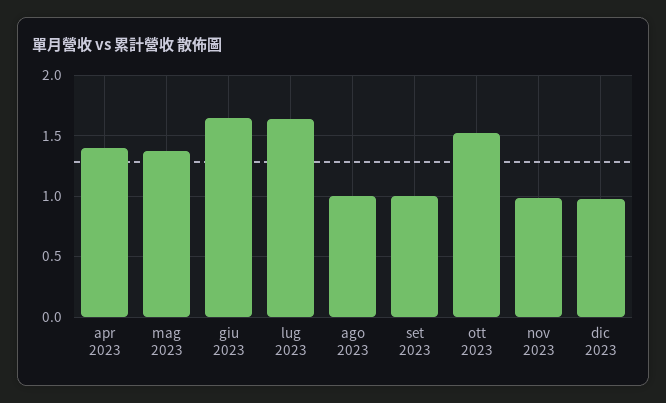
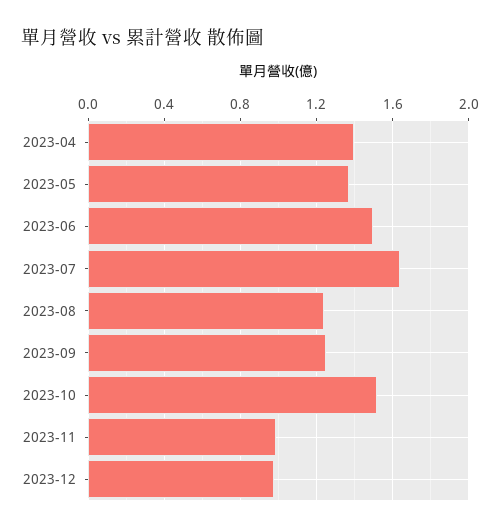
  {
    "apr 2023": 1.4,
    "mag 2023": 1.35,
-   "giu 2023": 1.65,
+   "giu 2023": 1.5,
    "lug 2023": 1.65,
-   "ago 2023": 1,
+   "ago 2023": 1.25,
-   "set 2023": 1,
+   "set 2023": 1.25,
    "ott 2023": 1.5,
    "nov 2023": 1,
    "dic 2023": 1
  }

